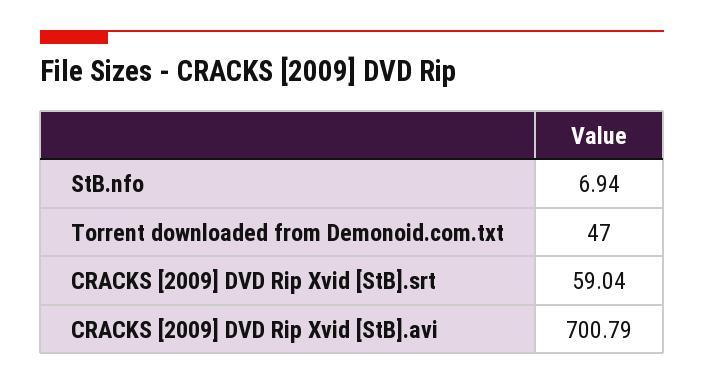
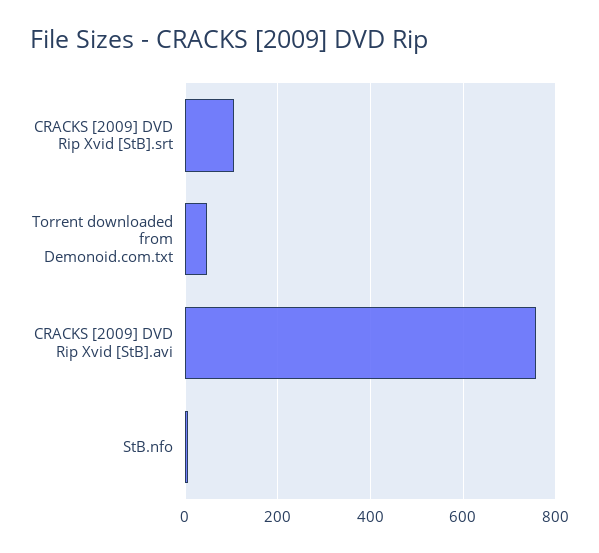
  {
    "StB.nfo": 6.94,
    "Torrent downloaded from Demonoid.com.txt": 47,
-   "CRACKS [2009] DVD Rip Xvid [StB].srt": 59.04,
+   "CRACKS [2009] DVD Rip Xvid [StB].srt": 100,
-   "CRACKS [2009] DVD Rip Xvid [StB].avi": 700.79
+   "CRACKS [2009] DVD Rip Xvid [StB].avi": 760
  }

